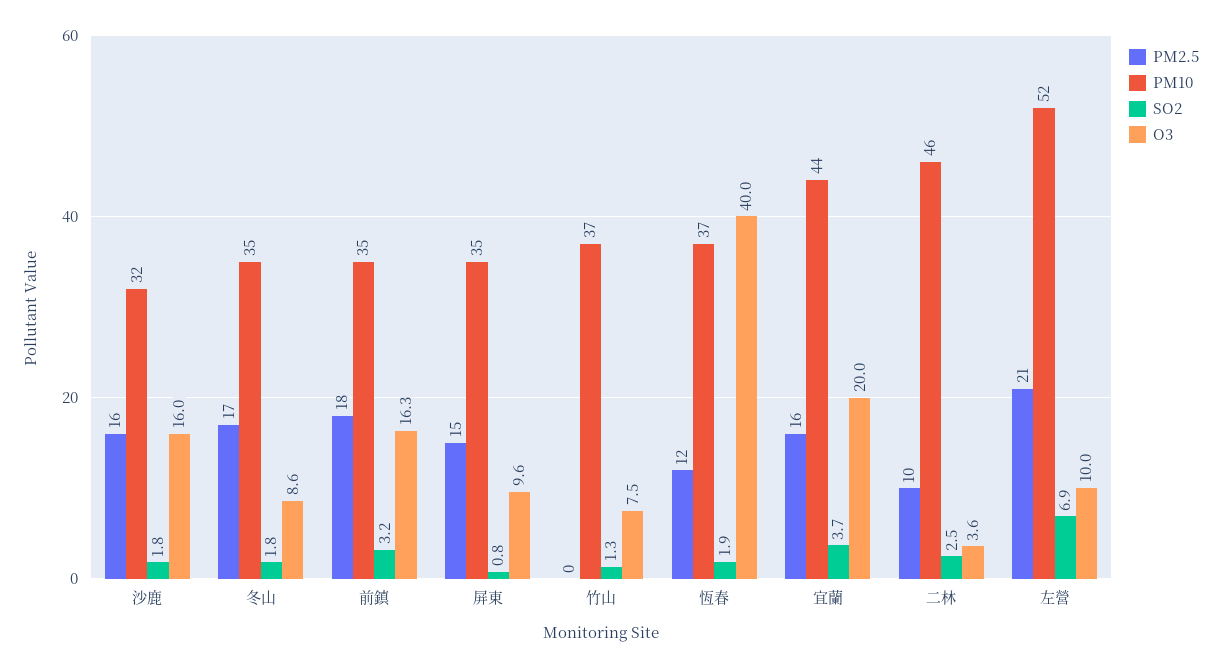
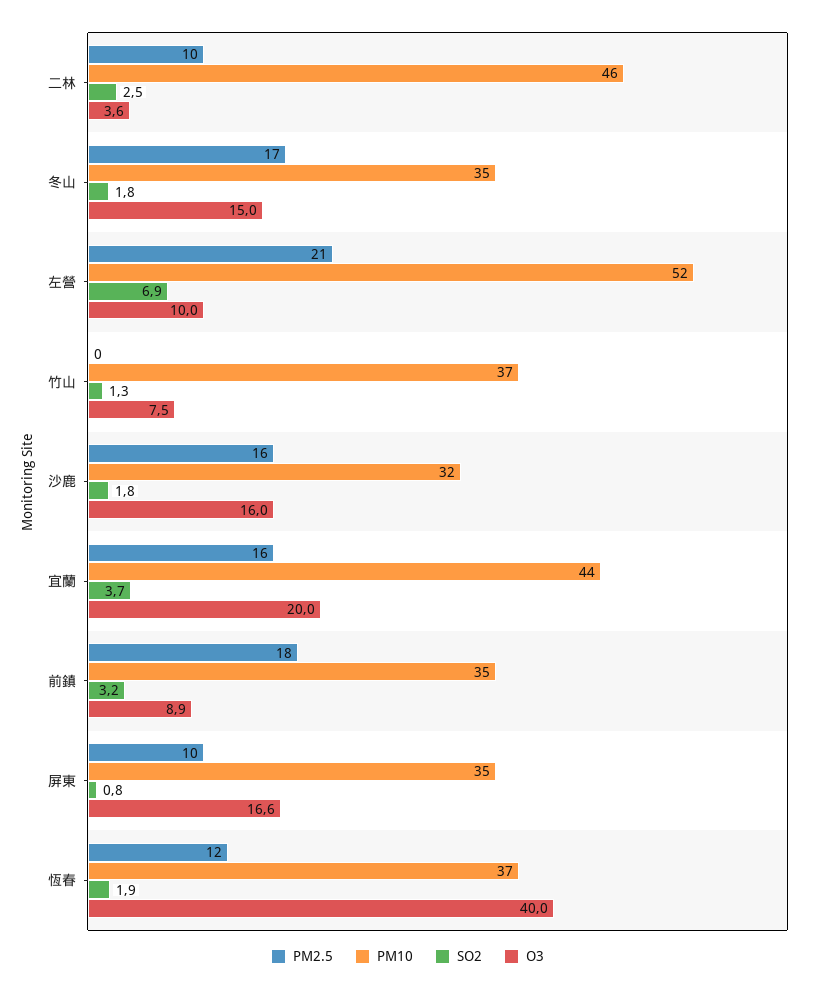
  {
    "PM2.5": {
      "沙鹿": 16,
      "冬山": 17,
      "前鎮": 18,
-     "屏東": 15,
+     "屏東": 10,
      "竹山": 0,
      "恆春": 12,
      "宜蘭": 16,
      "二林": 10,
      "左營": 21
    },
    "PM10": {
      "沙鹿": 32,
      "冬山": 35,
      "前鎮": 35,
      "屏東": 35,
      "竹山": 37,
      "恆春": 37,
      "宜蘭": 44,
      "二林": 46,
      "左營": 52
    },
    "SO2": {
      "沙鹿": 1.8,
      "冬山": 1.8,
      "前鎮": 3.2,
      "屏東": 0.8,
      "竹山": 1.3,
      "恆春": 1.9,
      "宜蘭": 3.7,
      "二林": 2.5,
      "左營": 6.9
    },
    "O3": {
      "沙鹿": 16,
-     "冬山": 8.6,
+     "冬山": 15,
-     "前鎮": 16.3,
+     "前鎮": 8.9,
-     "屏東": 9.6,
+     "屏東": 16.6,
      "竹山": 7.5,
      "恆春": 40,
      "宜蘭": 20,
      "二林": 3.6,
      "左營": 10
    }
  }

